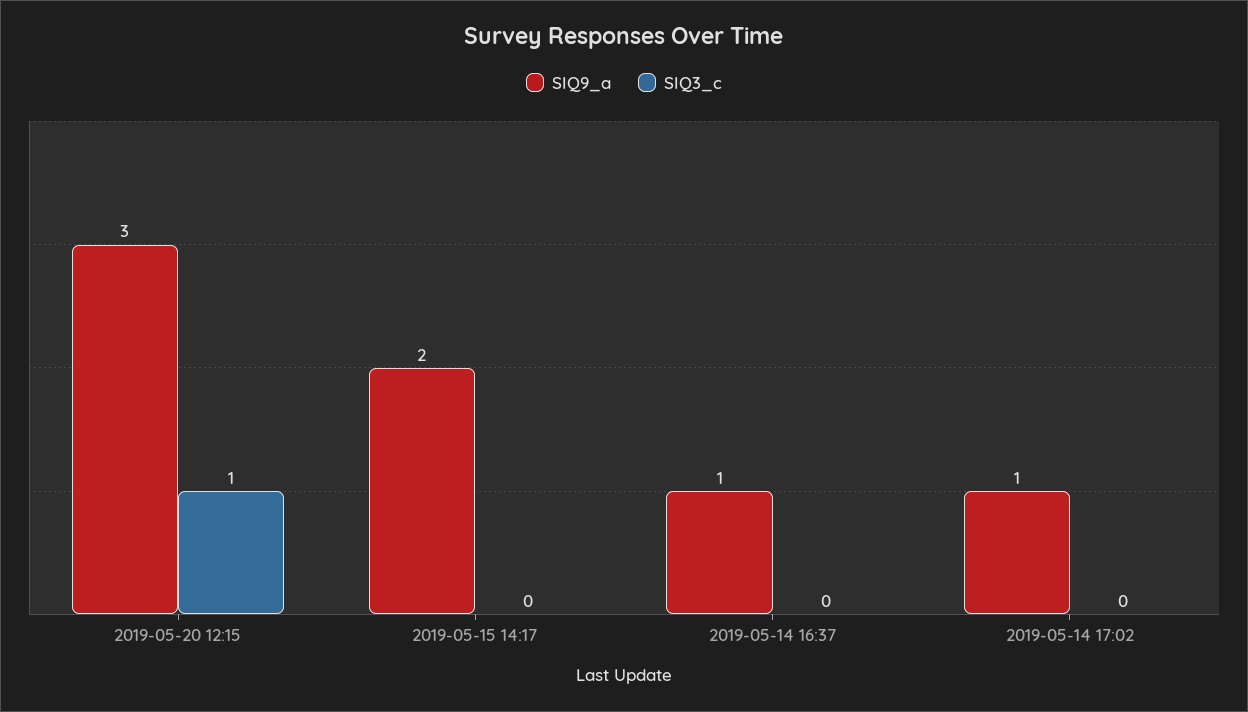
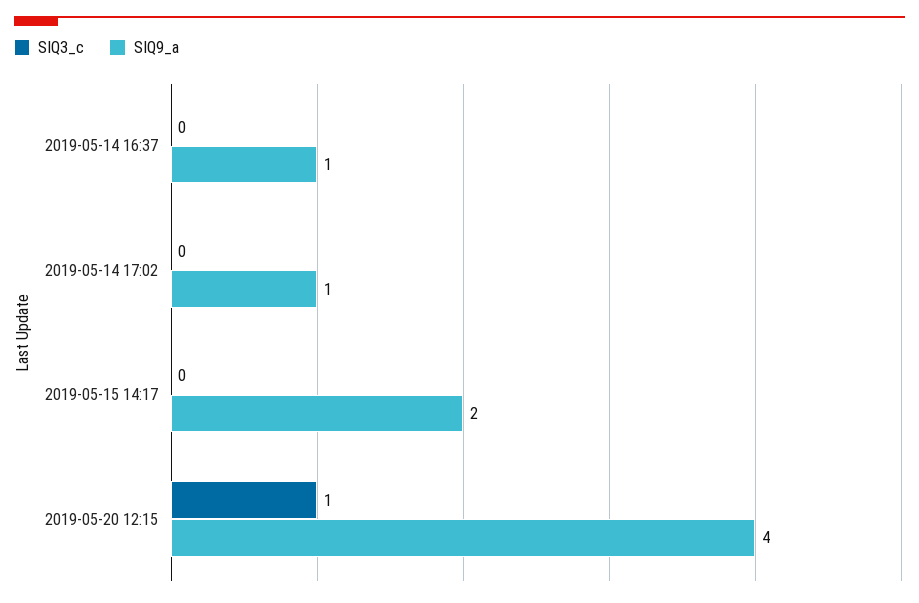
  {
    "SIQ9_a": {
-     "2019-05-20 12:15": 3,
+     "2019-05-20 12:15": 4,
      "2019-05-15 14:17": 2,
      "2019-05-14 16:37": 1,
      "2019-05-14 17:02": 1
    },
    "SIQ3_c": {
      "2019-05-20 12:15": 1,
      "2019-05-15 14:17": 0,
      "2019-05-14 16:37": 0,
      "2019-05-14 17:02": 0
    }
  }

